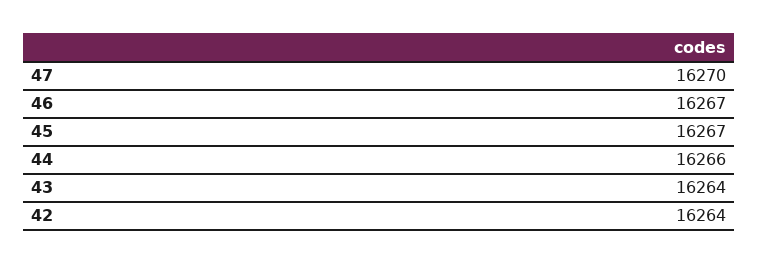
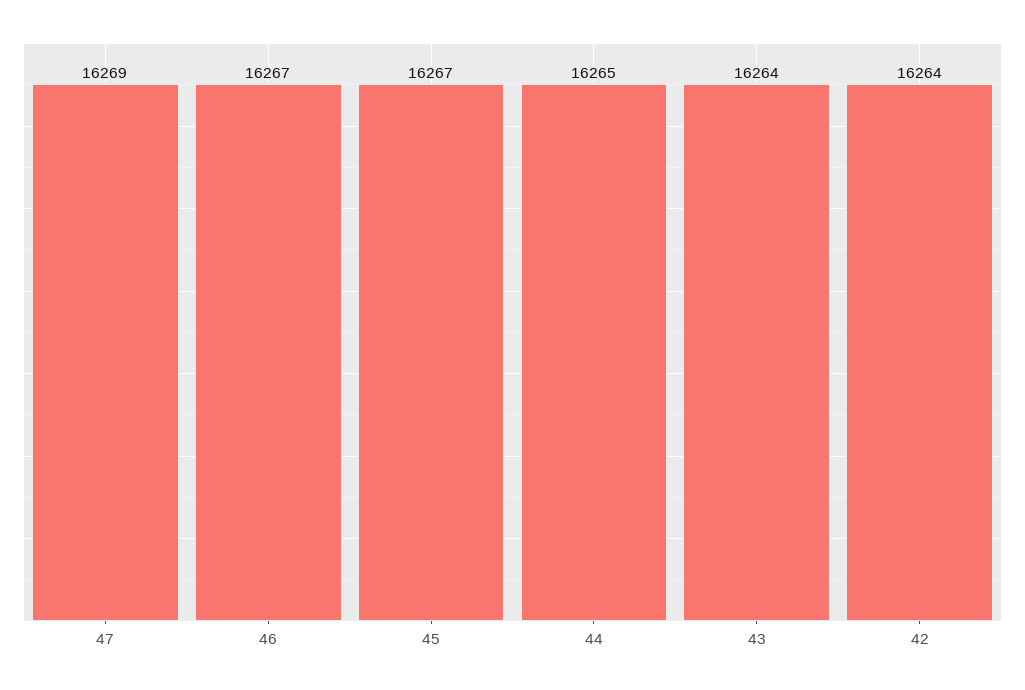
  {
-   "47": 16270,
+   "47": 16269,
    "46": 16267,
    "45": 16267,
-   "44": 16266,
+   "44": 16265,
    "43": 16264,
    "42": 16264
  }

